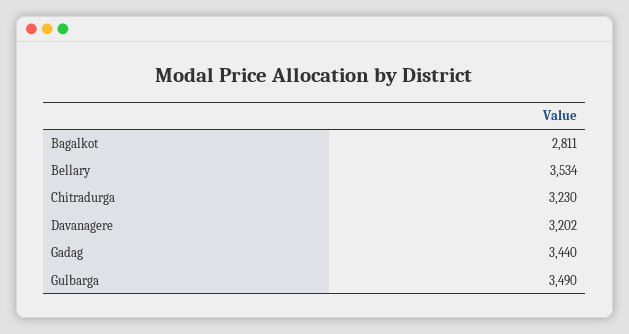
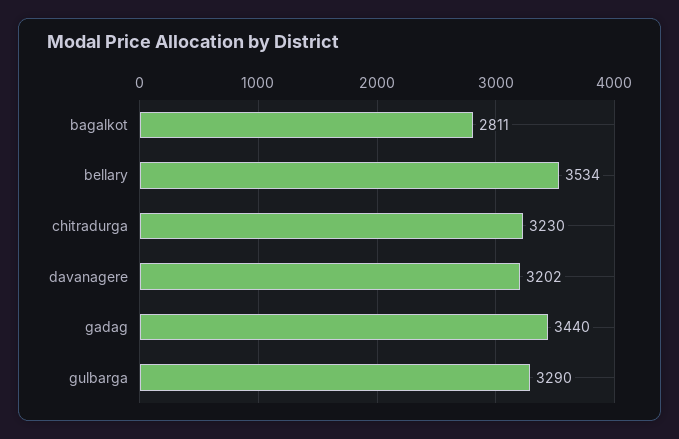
  {
    "Bagalkot": 2811,
    "Bellary": 3534,
    "Chitradurga": 3230,
    "Davanagere": 3202,
    "Gadag": 3440,
-   "Gulbarga": 3490
+   "Gulbarga": 3290
  }

